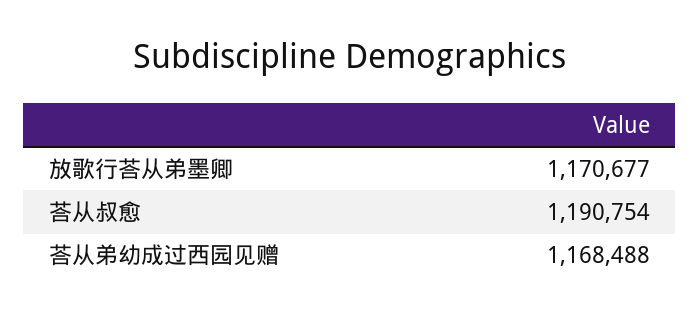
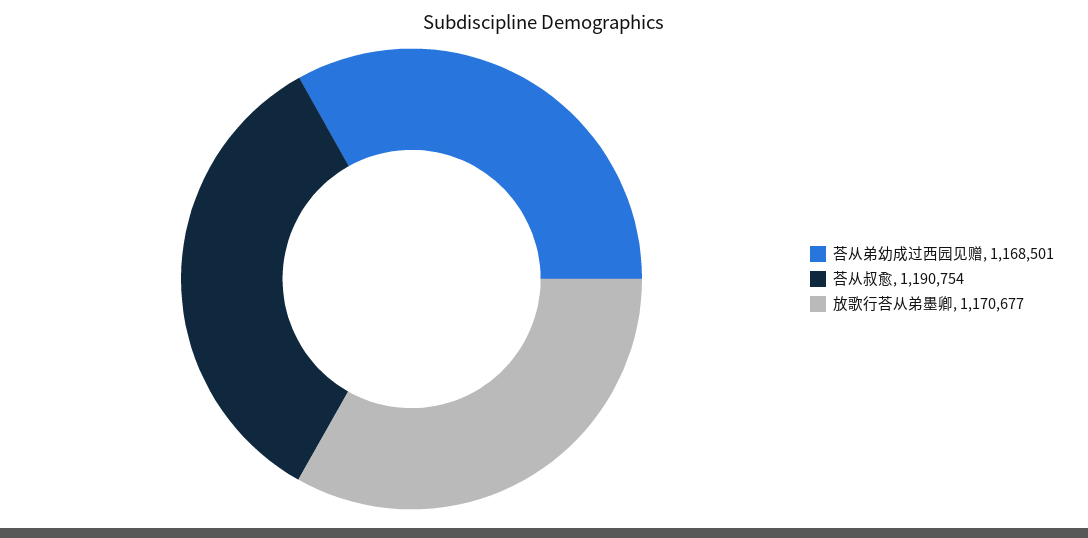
  {
    "放歌行荅从弟墨卿": 1170677,
    "荅从叔愈": 1190754,
-   "荅从弟幼成过西园见赠": 1168488
+   "荅从弟幼成过西园见赠": 1168501
  }

